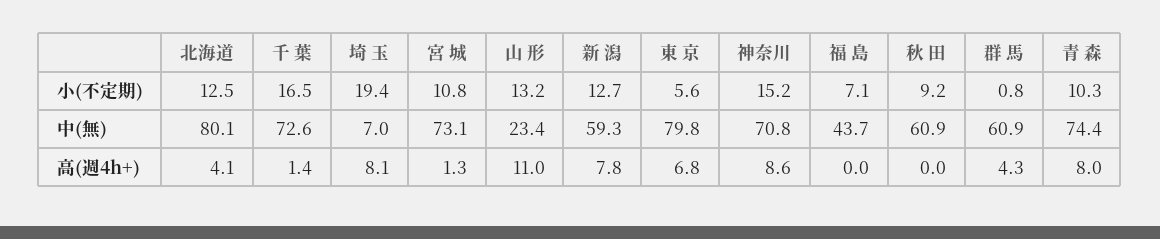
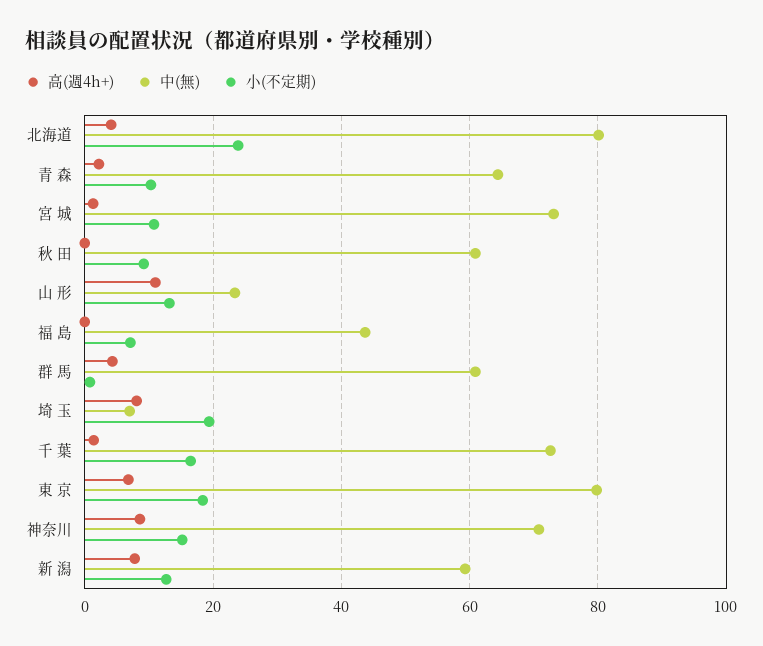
  {
    "小(不定期)": {
-     "北海道": 12.5,
+     "北海道": 24,
      "千 葉": 16.5,
      "埼 玉": 19.4,
      "宮 城": 10.8,
      "山 形": 13.2,
      "新 潟": 12.7,
-     "東 京": 5.6,
+     "東 京": 18,
      "神奈川": 15.2,
      "福 島": 7.1,
      "秋 田": 9.2,
      "群 馬": 0.8,
      "青 森": 10.3
    },
    "中(無)": {
      "北海道": 80.1,
      "千 葉": 72.6,
      "埼 玉": 7,
      "宮 城": 73.1,
      "山 形": 23.4,
      "新 潟": 59.3,
      "東 京": 79.8,
      "神奈川": 70.8,
      "福 島": 43.7,
      "秋 田": 60.9,
      "群 馬": 60.9,
-     "青 森": 74.4
+     "青 森": 64
    },
    "高(週4h+)": {
      "北海道": 4.1,
      "千 葉": 1.4,
      "埼 玉": 8.1,
      "宮 城": 1.3,
      "山 形": 11,
      "新 潟": 7.8,
      "東 京": 6.8,
      "神奈川": 8.6,
      "福 島": 0,
      "秋 田": 0,
      "群 馬": 4.3,
-     "青 森": 8
+     "青 森": 2
    }
  }

